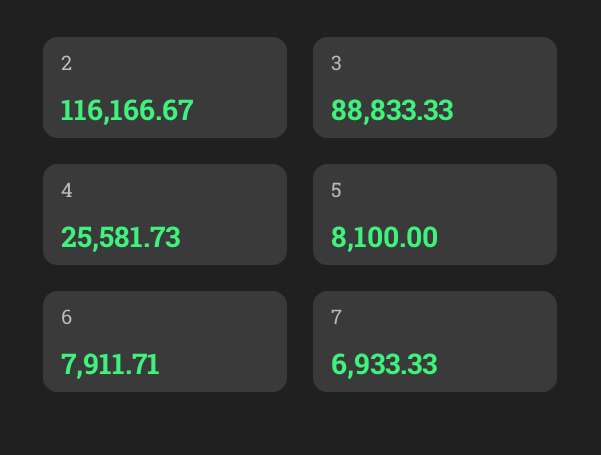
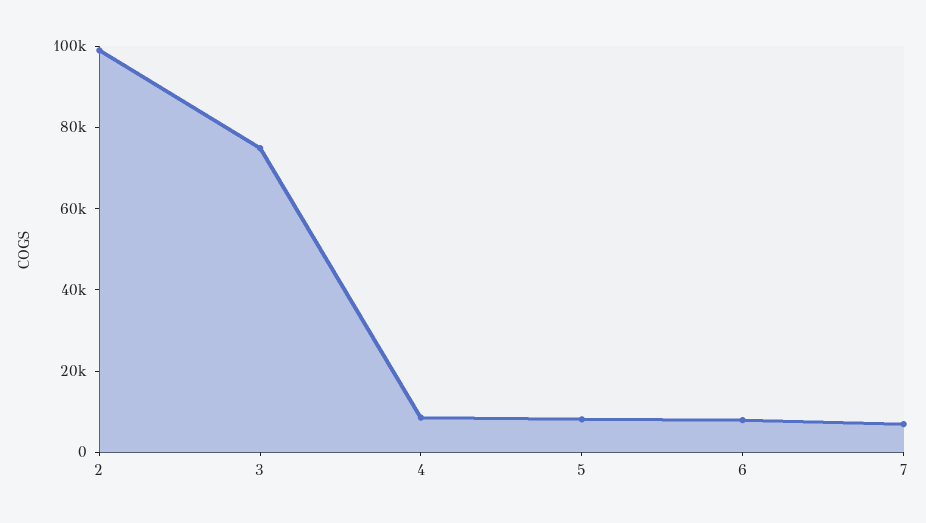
  {
-   "2": 116166.67,
+   "2": 100000,
-   "3": 88833.33,
+   "3": 75000,
-   "4": 25581.73,
+   "4": 10000,
    "5": 8100,
    "6": 7911.71,
    "7": 6933.33
  }

